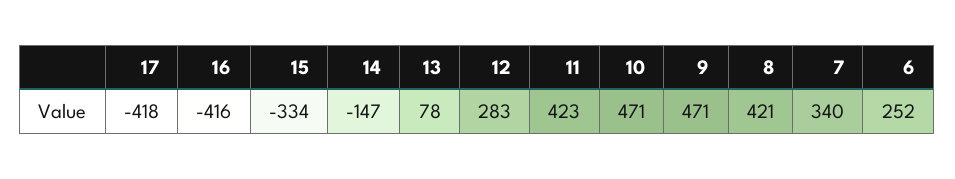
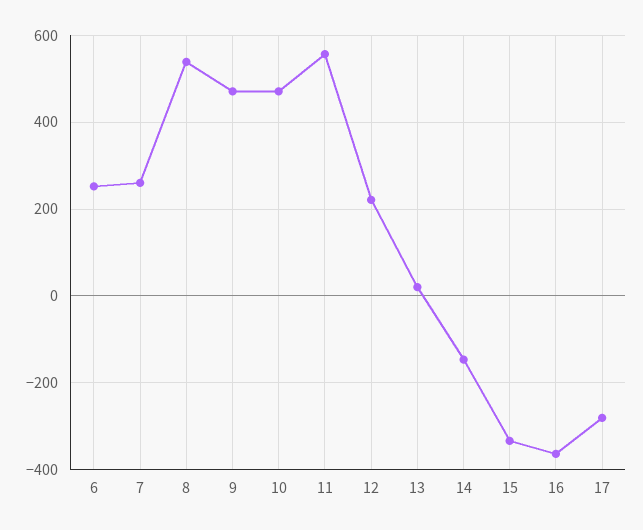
  {
-   "17": -418,
+   "17": -280,
-   "16": -416,
+   "16": -360,
    "15": -334,
    "14": -147,
-   "13": 78,
+   "13": 20,
-   "12": 283,
+   "12": 220,
-   "11": 423,
+   "11": 560,
    "10": 471,
    "9": 471,
-   "8": 421,
+   "8": 540,
-   "7": 340,
+   "7": 260,
    "6": 252
  }

